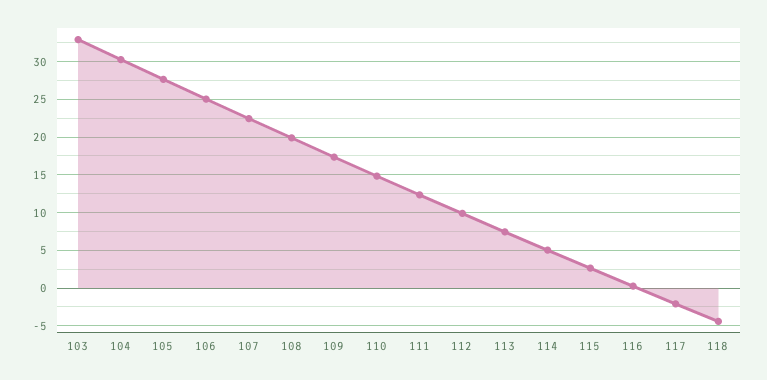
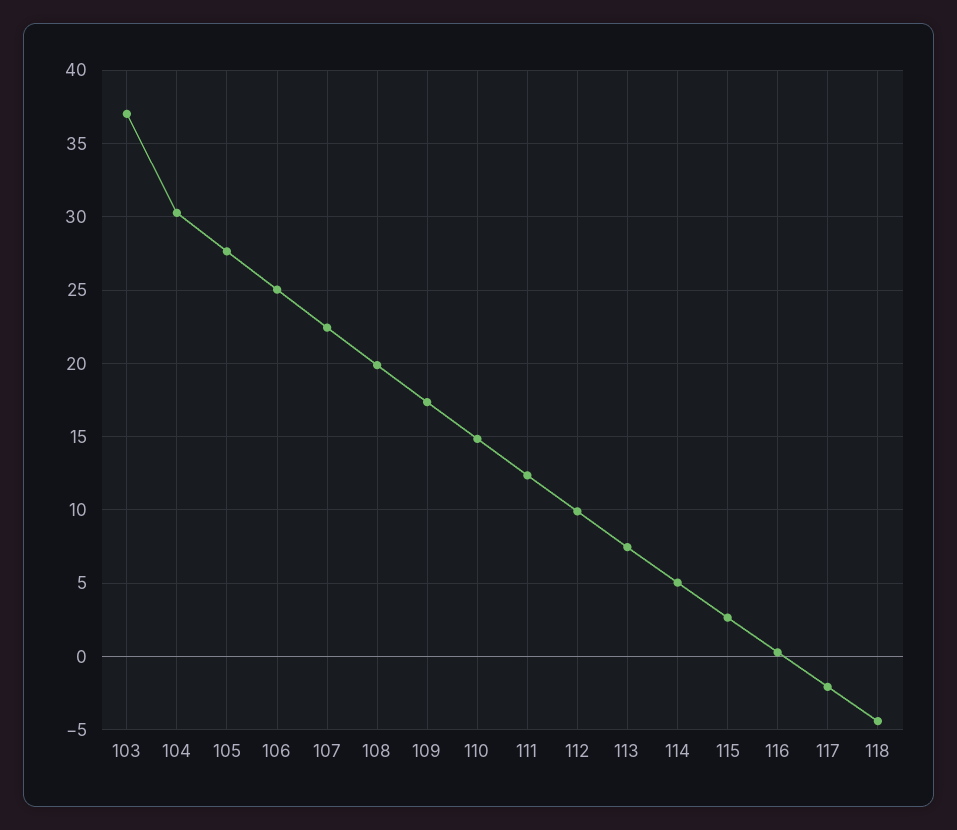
  {
-   "103": 33,
+   "103": 37,
    "104": 30.5,
    "105": 27.5,
    "106": 25,
    "107": 22.5,
    "108": 20,
    "109": 17.5,
    "110": 15,
    "111": 12.5,
    "112": 10,
    "113": 7.5,
    "114": 5,
    "115": 2.5,
    "116": 0.5,
    "117": -2,
    "118": -4.5
  }

